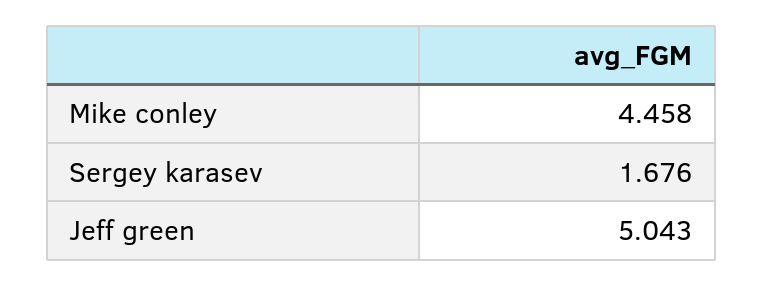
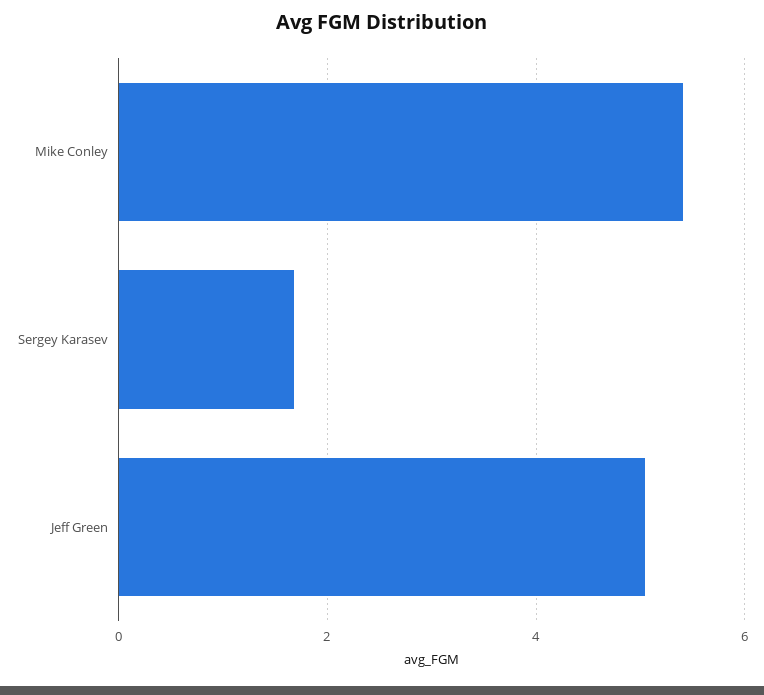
  {
-   "Mike conley": 4.458,
+   "Mike conley": 5.4,
    "Sergey karasev": 1.676,
    "Jeff green": 5.043
  }

